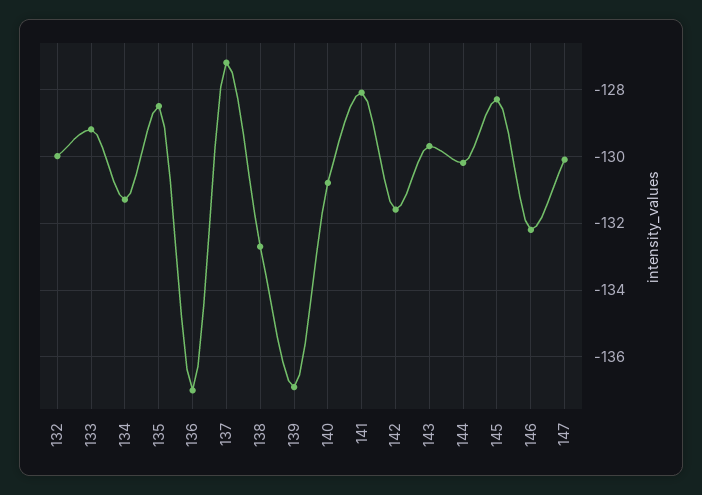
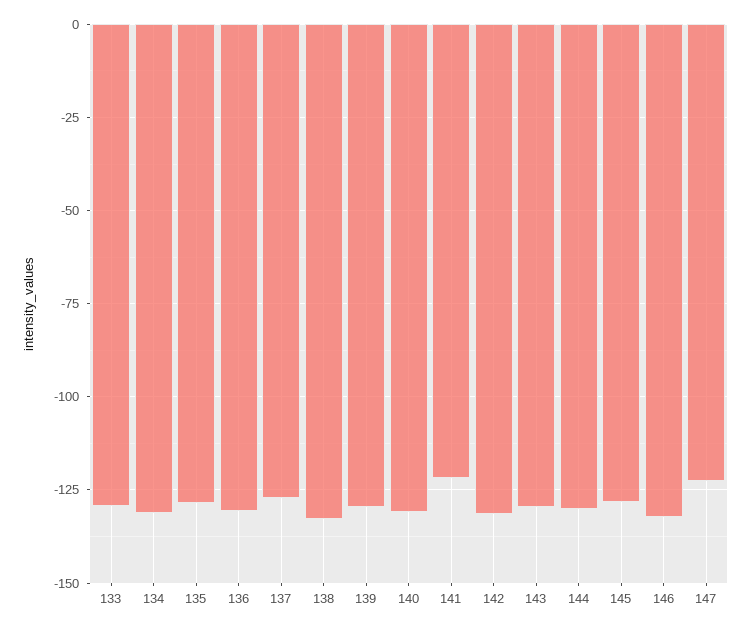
  {
-   "132": -130,
    "133": -129,
    "134": -131.5,
    "135": -128.5,
-   "136": -137,
+   "136": -130,
    "137": -127,
    "138": -132.5,
-   "139": -137,
+   "139": -130,
    "140": -131,
-   "141": -128,
+   "141": -122.5,
    "142": -131.5,
    "143": -129.5,
    "144": -130,
    "145": -128.5,
    "146": -132,
-   "147": -130
+   "147": -122.5
  }

